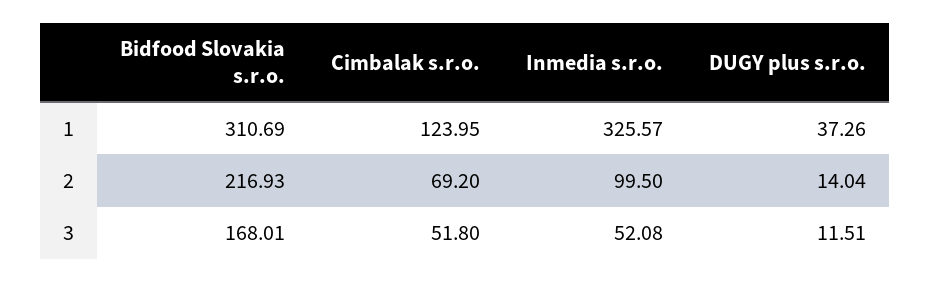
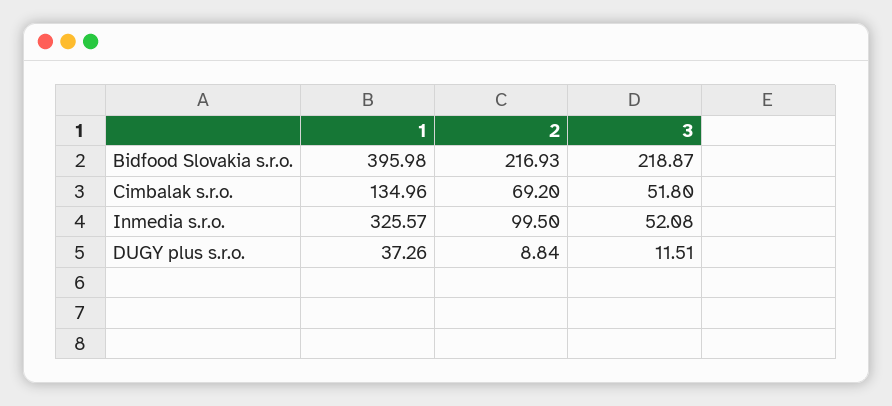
  {
    "Bidfood Slovakia s.r.o.": {
-     "1": 310.69,
+     "1": 395.98,
      "2": 216.93,
-     "3": 168.01
+     "3": 218.87
    },
    "Cimbalak s.r.o.": {
-     "1": 123.95,
+     "1": 134.96,
      "2": 69.2,
      "3": 51.8
    },
    "Inmedia s.r.o.": {
      "1": 325.57,
      "2": 99.5,
      "3": 52.08
    },
    "DUGY plus s.r.o.": {
      "1": 37.26,
-     "2": 14.04,
+     "2": 8.84,
      "3": 11.51
    }
  }

